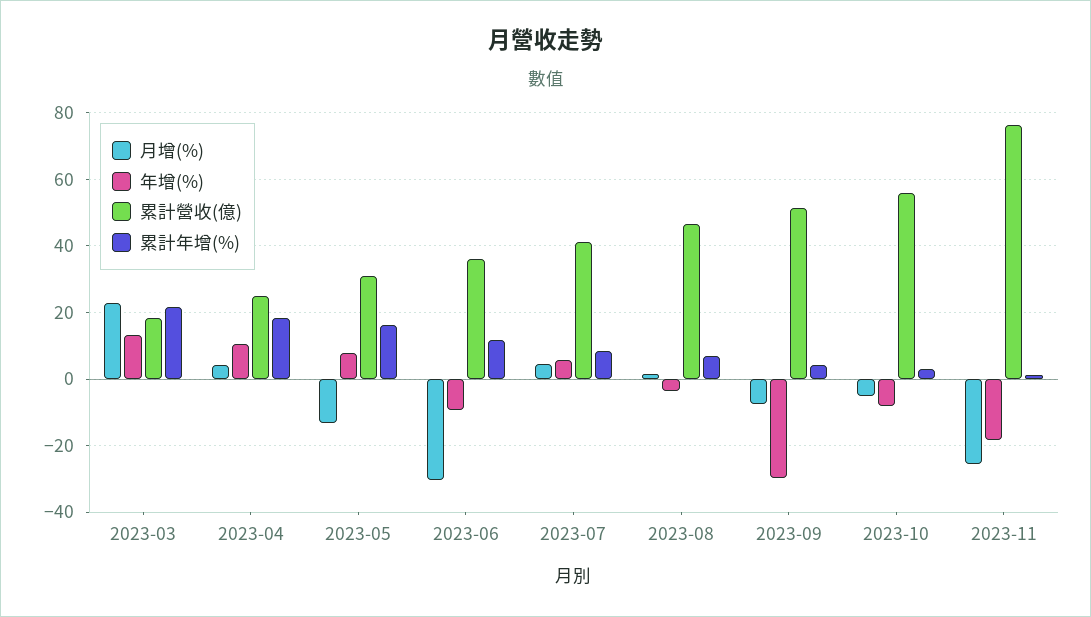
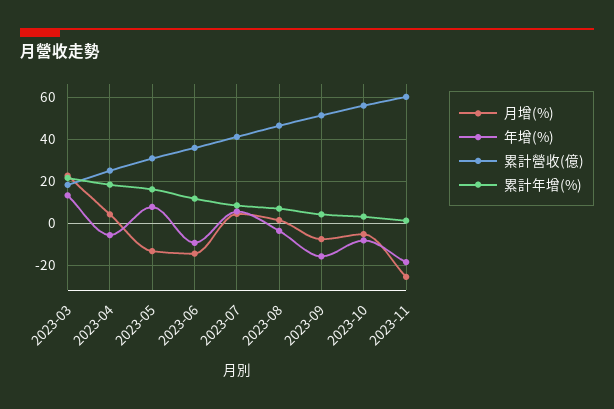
  {
    "月增(%)": {
      "2023-03": 22,
      "2023-04": 4,
      "2023-05": -14,
-     "2023-06": -30,
+     "2023-06": -15,
      "2023-07": 4,
      "2023-08": 2,
      "2023-09": -8,
      "2023-10": -6,
      "2023-11": -26
    },
    "年增(%)": {
      "2023-03": 14,
-     "2023-04": 10,
+     "2023-04": -5,
      "2023-05": 8,
      "2023-06": -10,
      "2023-07": 6,
      "2023-08": -4,
-     "2023-09": -30,
+     "2023-09": -15,
      "2023-10": -8,
      "2023-11": -18
    },
    "累計營收(億)": {
      "2023-03": 18,
      "2023-04": 26,
      "2023-05": 30,
      "2023-06": 36,
      "2023-07": 42,
      "2023-08": 46,
      "2023-09": 52,
      "2023-10": 56,
-     "2023-11": 76
+     "2023-11": 60
    },
    "累計年增(%)": {
      "2023-03": 22,
      "2023-04": 18,
      "2023-05": 16,
      "2023-06": 12,
      "2023-07": 8,
      "2023-08": 8,
      "2023-09": 4,
      "2023-10": 4,
      "2023-11": 2
    }
  }

